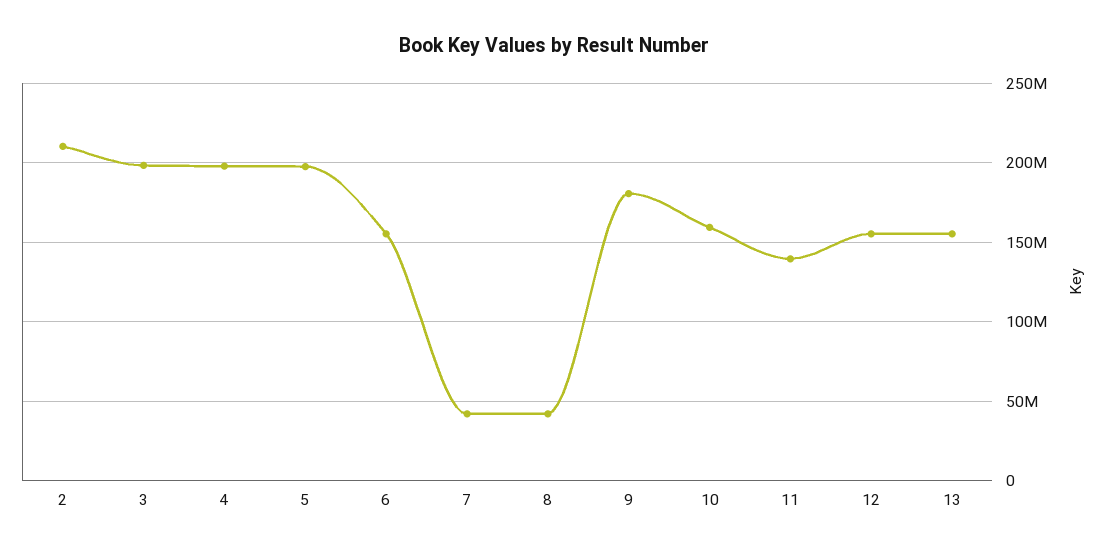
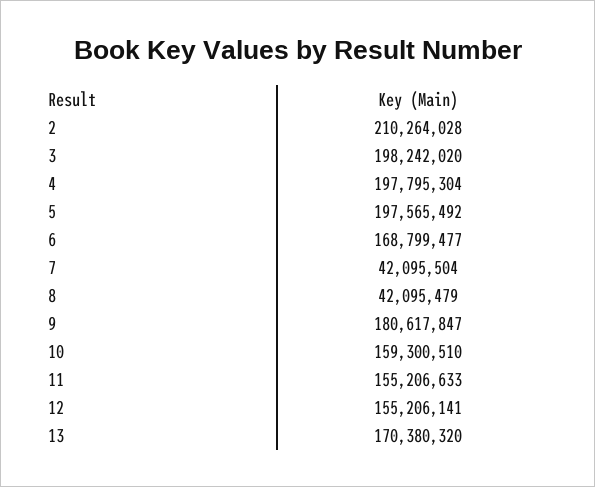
  {
    "2": 210264028,
    "3": 198242020,
    "4": 197795304,
    "5": 197565492,
-   "6": 155000000,
+   "6": 168799477,
    "7": 42095504,
    "8": 42095479,
    "9": 180617847,
    "10": 159300510,
-   "11": 140000000,
+   "11": 155206633,
    "12": 155206141,
-   "13": 155000000
+   "13": 170380320
  }

